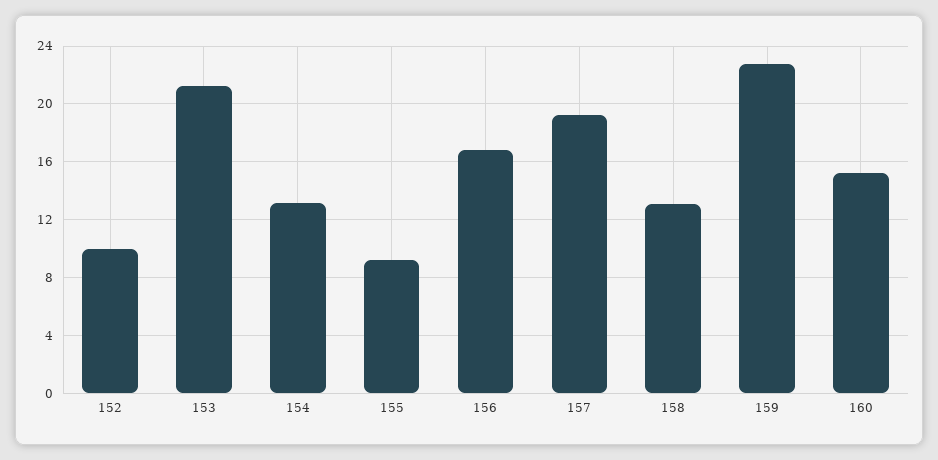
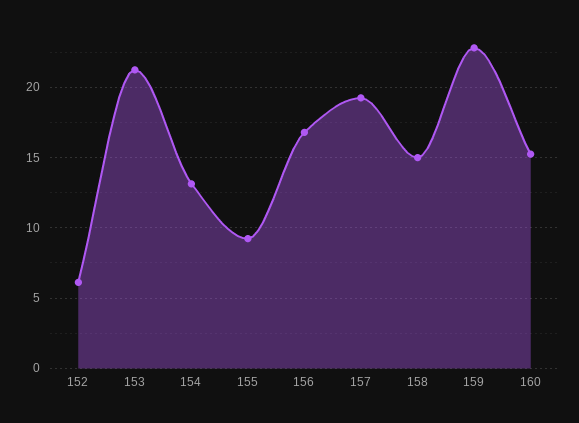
  {
-   "152": 10,
+   "152": 6,
    "153": 21,
    "154": 13,
    "155": 9,
    "156": 17,
    "157": 19,
-   "158": 13,
+   "158": 15,
    "159": 23,
    "160": 15
  }

